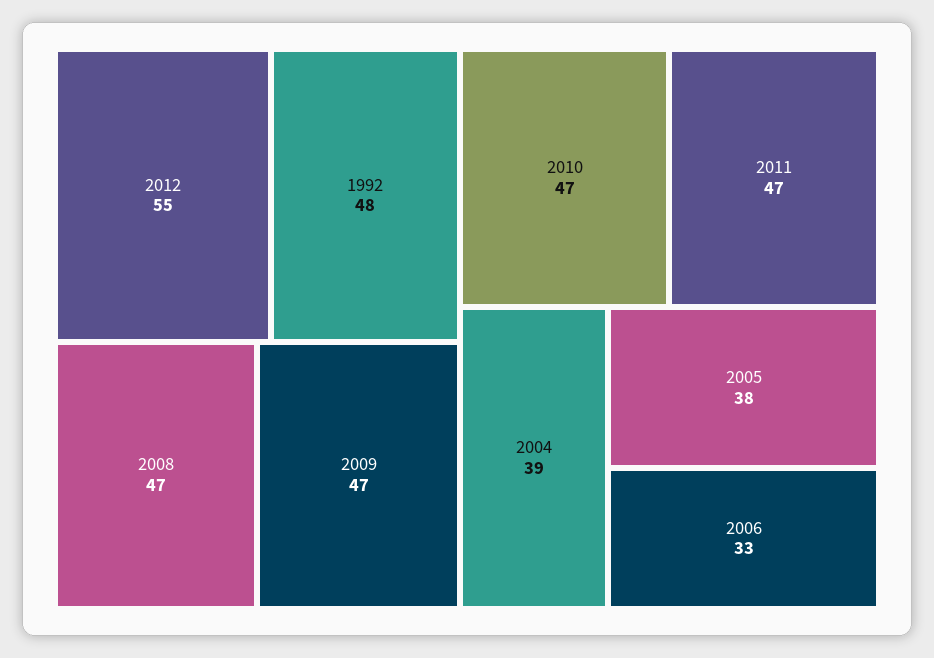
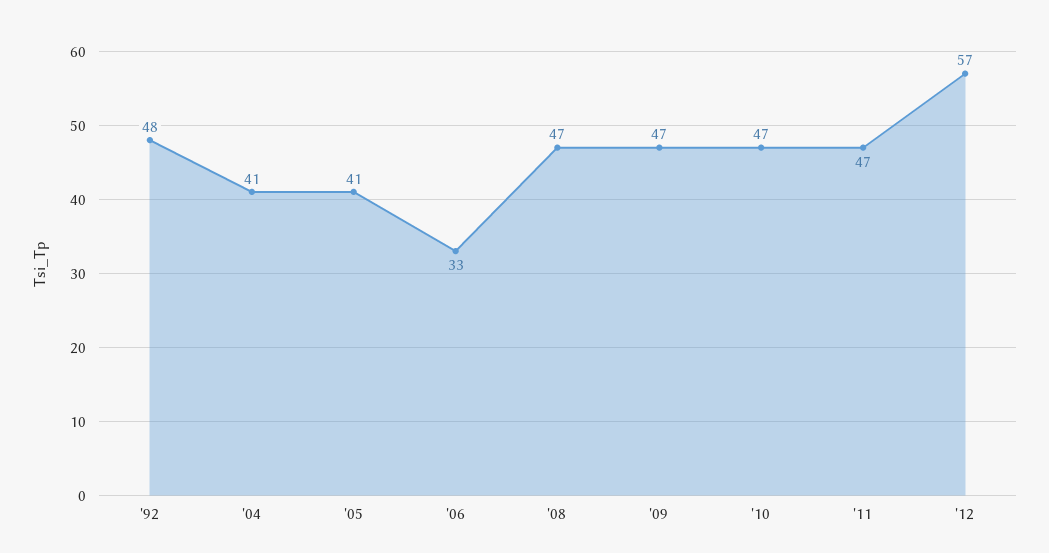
  {
-   "2012": 55,
+   "2012": 57,
    "1992": 48,
    "2008": 47,
    "2009": 47,
    "2010": 47,
    "2011": 47,
-   "2004": 39,
+   "2004": 41,
-   "2005": 38,
+   "2005": 41,
    "2006": 33
  }

